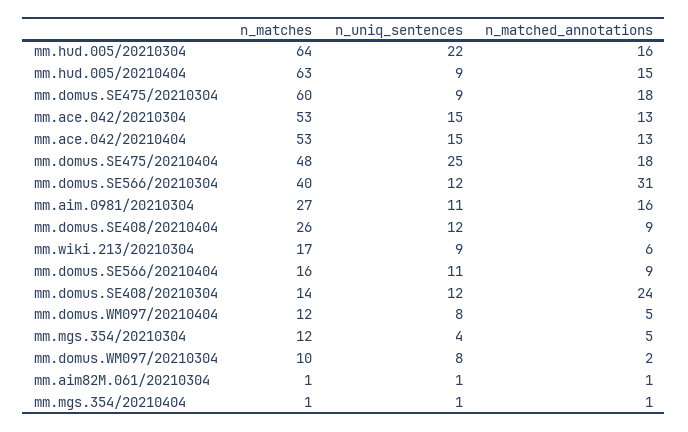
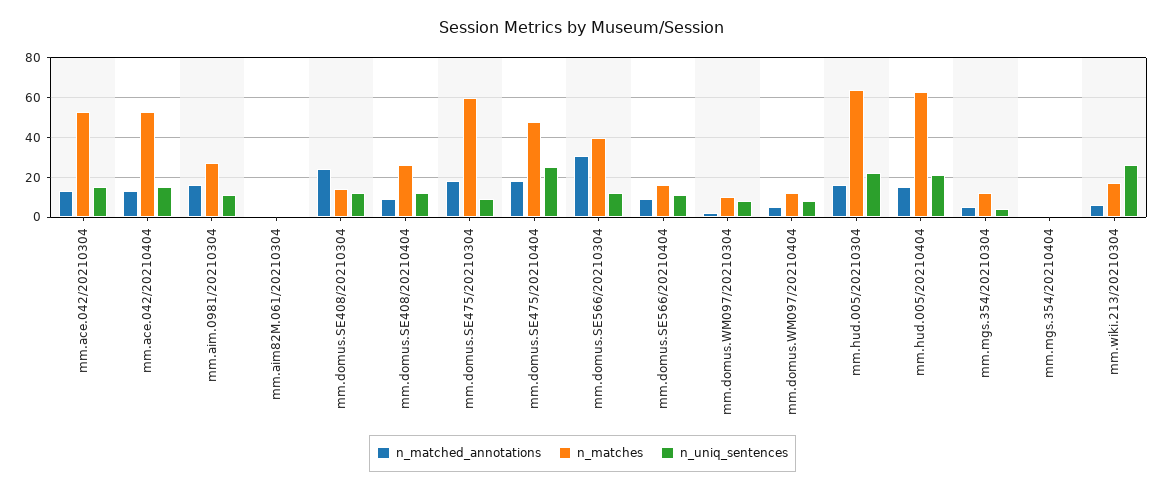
  {
    "n_matches": {
      "mm.hud.005/20210304": 64,
      "mm.hud.005/20210404": 63,
      "mm.domus.SE475/20210304": 60,
      "mm.ace.042/20210304": 53,
      "mm.ace.042/20210404": 53,
      "mm.domus.SE475/20210404": 48,
      "mm.domus.SE566/20210304": 40,
      "mm.aim.0981/20210304": 27,
      "mm.domus.SE408/20210404": 26,
      "mm.wiki.213/20210304": 17,
      "mm.domus.SE566/20210404": 16,
      "mm.domus.SE408/20210304": 14,
      "mm.domus.WM097/20210404": 12,
      "mm.mgs.354/20210304": 12,
      "mm.domus.WM097/20210304": 10,
      "mm.aim82M.061/20210304": 1,
      "mm.mgs.354/20210404": 1
    },
    "n_uniq_sentences": {
      "mm.hud.005/20210304": 22,
-     "mm.hud.005/20210404": 9,
+     "mm.hud.005/20210404": 20,
      "mm.domus.SE475/20210304": 9,
      "mm.ace.042/20210304": 15,
      "mm.ace.042/20210404": 15,
      "mm.domus.SE475/20210404": 25,
      "mm.domus.SE566/20210304": 12,
      "mm.aim.0981/20210304": 11,
      "mm.domus.SE408/20210404": 12,
-     "mm.wiki.213/20210304": 9,
+     "mm.wiki.213/20210304": 25,
      "mm.domus.SE566/20210404": 11,
      "mm.domus.SE408/20210304": 12,
      "mm.domus.WM097/20210404": 8,
      "mm.mgs.354/20210304": 4,
      "mm.domus.WM097/20210304": 8,
      "mm.aim82M.061/20210304": 1,
      "mm.mgs.354/20210404": 1
    },
    "n_matched_annotations": {
      "mm.hud.005/20210304": 16,
      "mm.hud.005/20210404": 15,
      "mm.domus.SE475/20210304": 18,
      "mm.ace.042/20210304": 13,
      "mm.ace.042/20210404": 13,
      "mm.domus.SE475/20210404": 18,
      "mm.domus.SE566/20210304": 31,
      "mm.aim.0981/20210304": 16,
      "mm.domus.SE408/20210404": 9,
      "mm.wiki.213/20210304": 6,
      "mm.domus.SE566/20210404": 9,
      "mm.domus.SE408/20210304": 24,
      "mm.domus.WM097/20210404": 5,
      "mm.mgs.354/20210304": 5,
      "mm.domus.WM097/20210304": 2,
      "mm.aim82M.061/20210304": 1,
      "mm.mgs.354/20210404": 1
    }
  }

